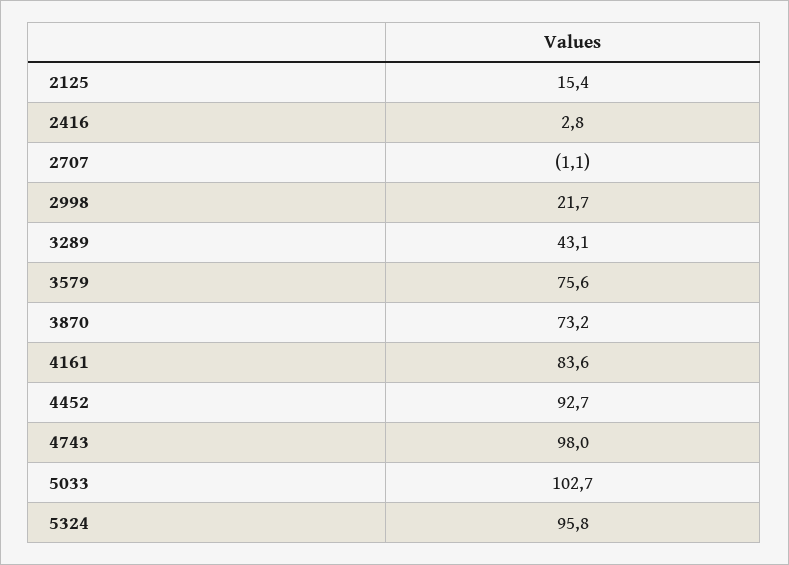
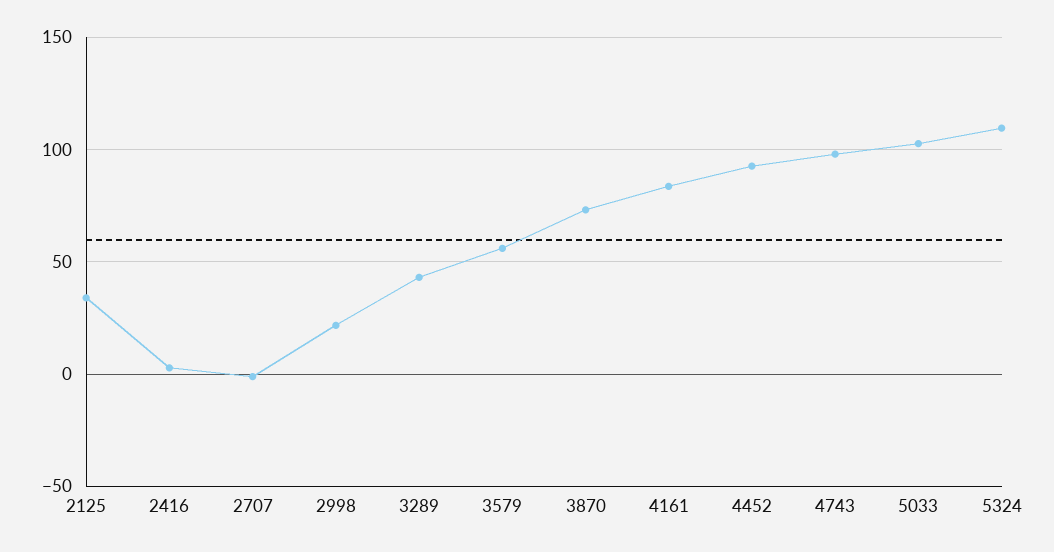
  {
-   "2125": 15.4,
+   "2125": 35,
    "2416": 2.8,
    "2707": -1.1,
    "2998": 21.7,
    "3289": 43.1,
-   "3579": 75.6,
+   "3579": 55,
    "3870": 73.2,
    "4161": 83.6,
    "4452": 92.7,
    "4743": 98,
    "5033": 102.7,
-   "5324": 95.8
+   "5324": 110
  }

